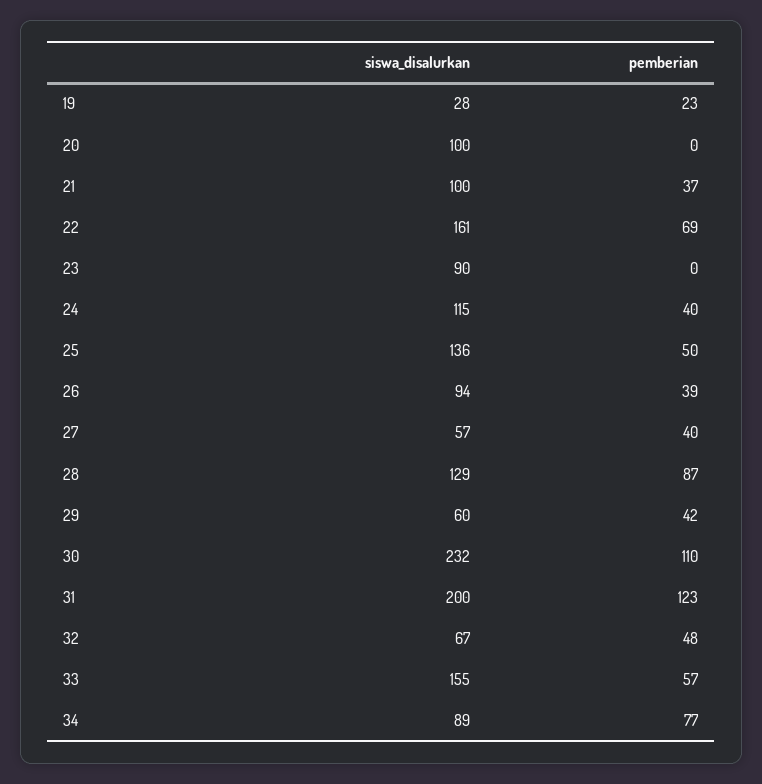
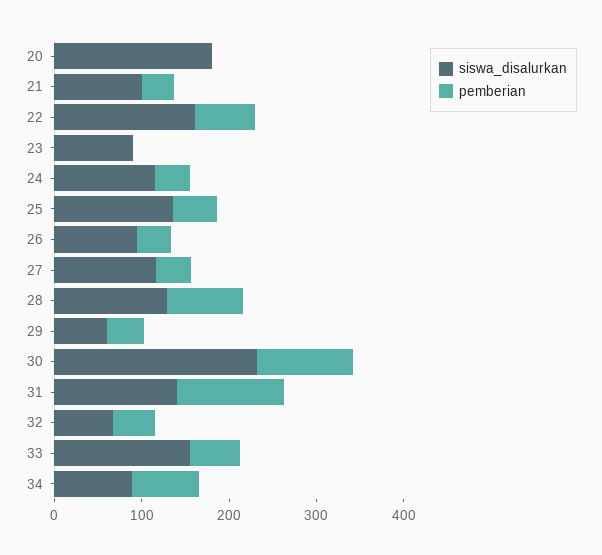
  {
    "siswa_disalurkan": {
-     "19": 28,
-     "20": 100,
+     "20": 180,
      "21": 100,
      "22": 161,
      "23": 90,
      "24": 115,
      "25": 136,
      "26": 94,
-     "27": 57,
+     "27": 120,
      "28": 129,
      "29": 60,
      "30": 232,
-     "31": 200,
+     "31": 140,
      "32": 67,
      "33": 155,
      "34": 89
    },
    "pemberian": {
-     "19": 23,
      "20": 0,
      "21": 37,
      "22": 69,
      "23": 0,
      "24": 40,
      "25": 50,
      "26": 39,
      "27": 40,
      "28": 87,
      "29": 42,
      "30": 110,
      "31": 123,
      "32": 48,
      "33": 57,
      "34": 77
    }
  }

